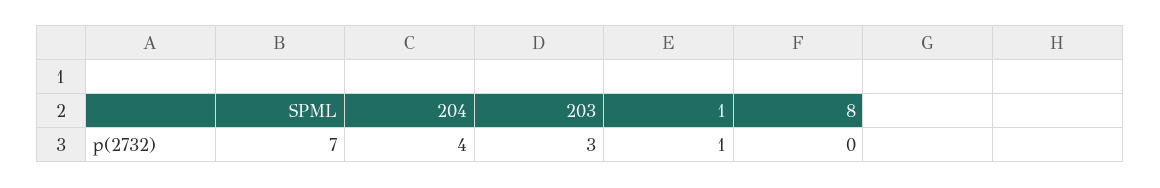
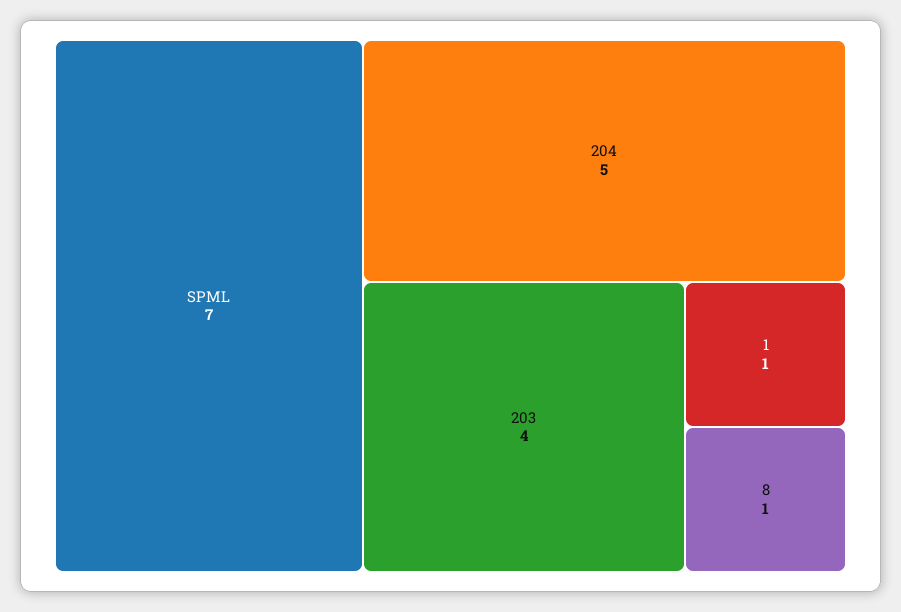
  {
    "SPML": 7,
-   "204": 4,
+   "204": 5,
-   "203": 3,
+   "203": 4,
    "1": 1,
-   "8": 0
+   "8": 1
  }

